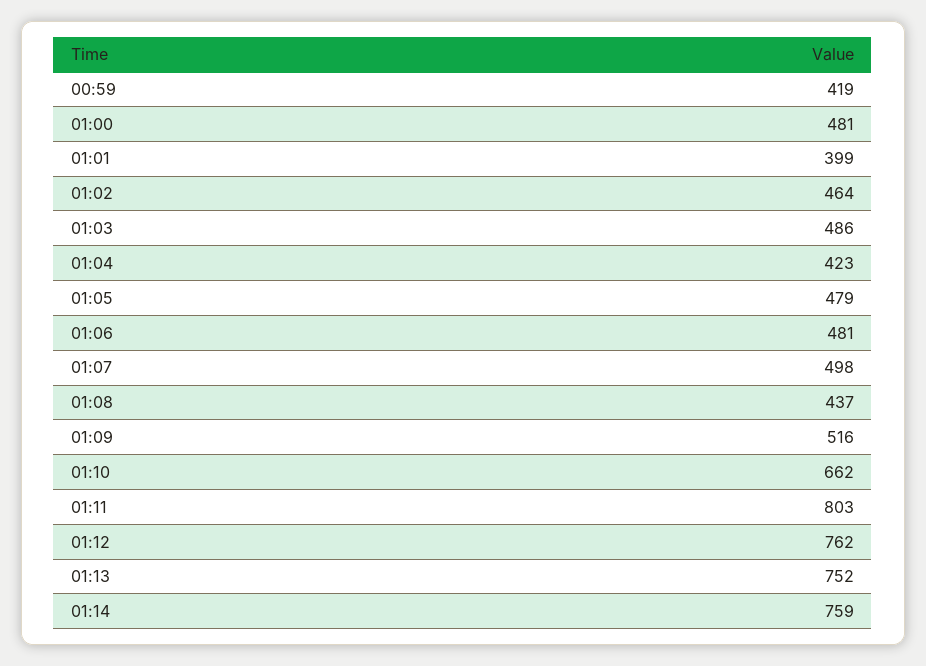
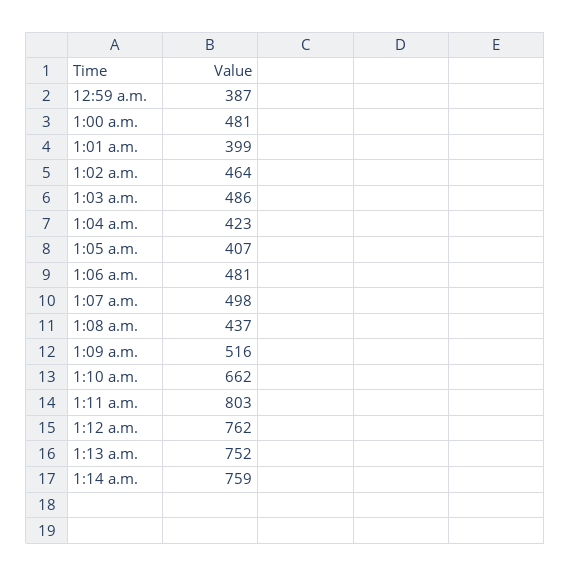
  {
-   "00:59": 419,
+   "00:59": 387,
    "01:00": 481,
    "01:01": 399,
    "01:02": 464,
    "01:03": 486,
    "01:04": 423,
-   "01:05": 479,
+   "01:05": 407,
    "01:06": 481,
    "01:07": 498,
    "01:08": 437,
    "01:09": 516,
    "01:10": 662,
    "01:11": 803,
    "01:12": 762,
    "01:13": 752,
    "01:14": 759
  }

